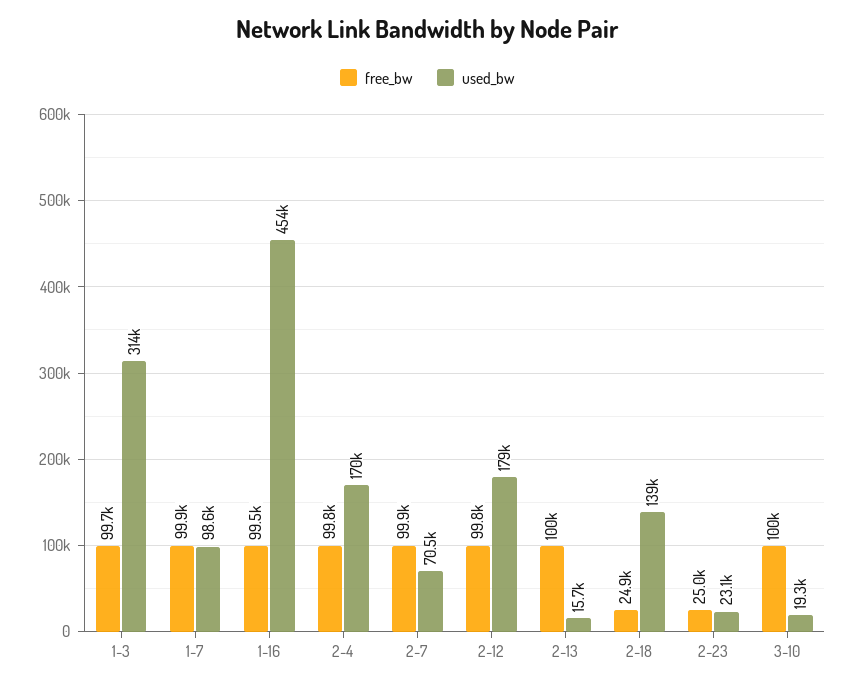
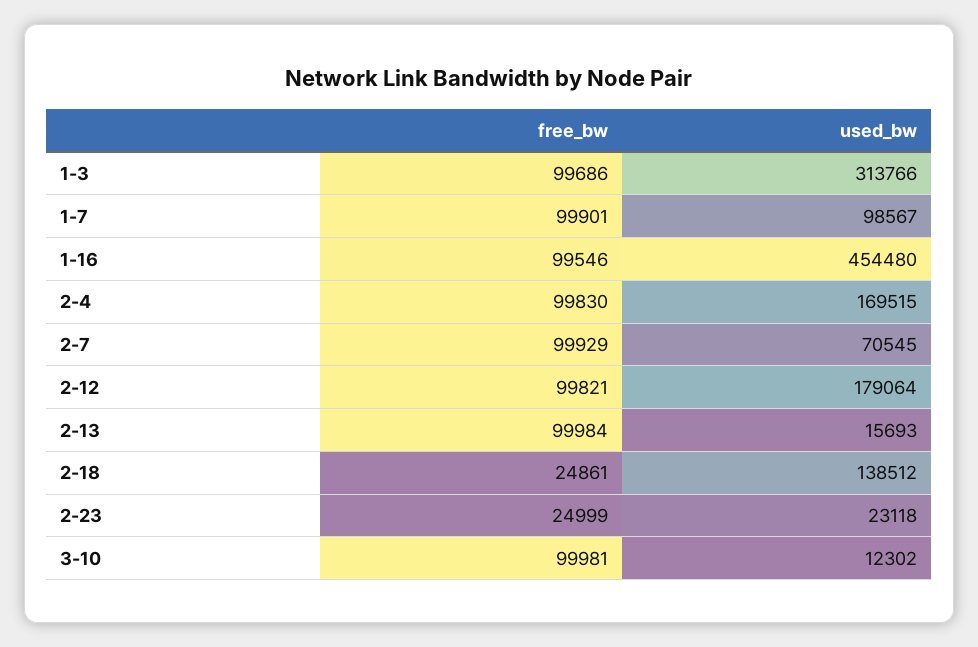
  {
    "free_bw": {
      "1-3": 99686,
      "1-7": 99901,
      "1-16": 99546,
      "2-4": 99830,
      "2-7": 99929,
      "2-12": 99821,
      "2-13": 99984,
      "2-18": 24861,
      "2-23": 24999,
      "3-10": 99981
    },
    "used_bw": {
      "1-3": 313766,
      "1-7": 98567,
      "1-16": 454480,
      "2-4": 169515,
      "2-7": 70545,
      "2-12": 179064,
      "2-13": 15693,
      "2-18": 138512,
      "2-23": 23118,
-     "3-10": 19300
+     "3-10": 12302
    }
  }

